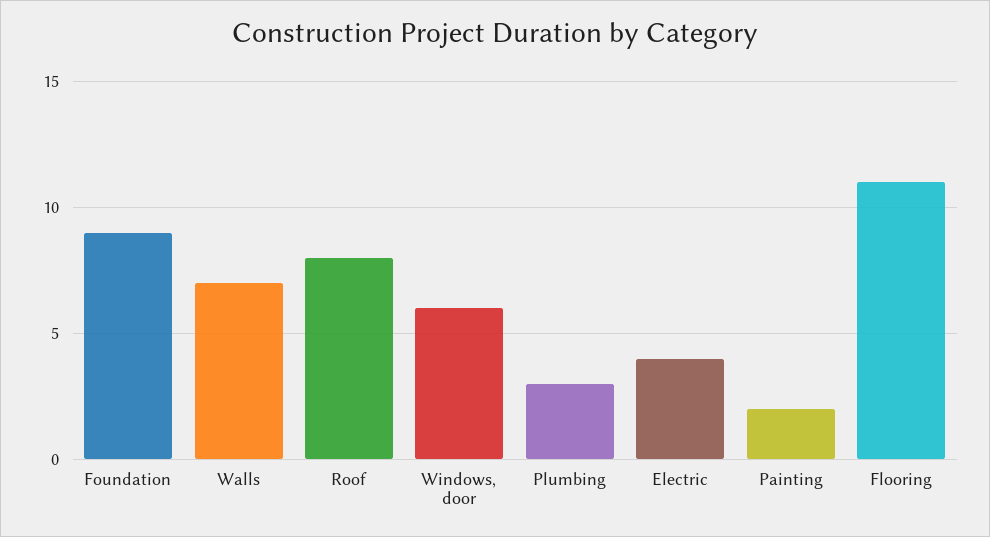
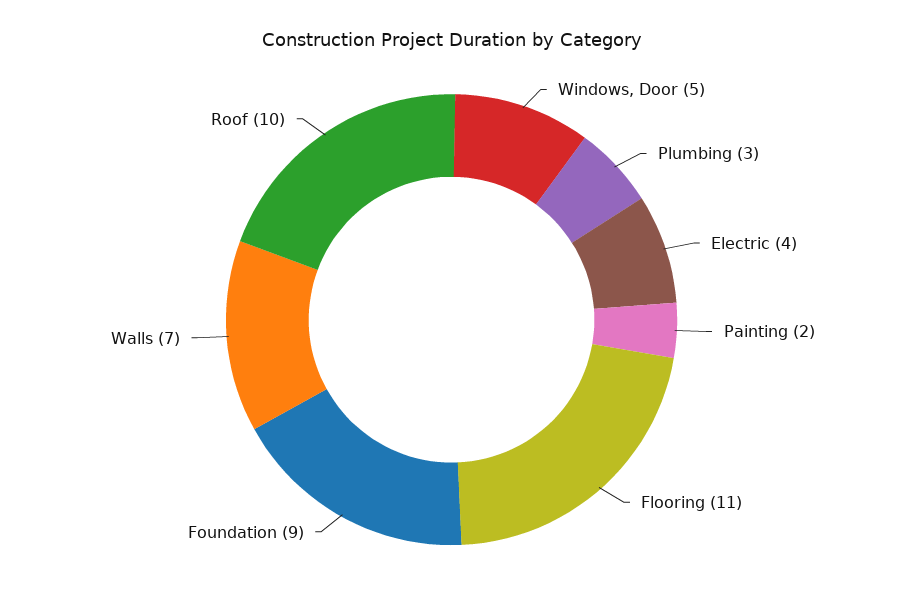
  {
    "Foundation": 9,
    "Walls": 7,
-   "Roof": 8,
+   "Roof": 10,
-   "Windows, door": 6,
+   "Windows, door": 5,
    "Plumbing": 3,
    "Electric": 4,
    "Painting": 2,
    "Flooring": 11
  }

